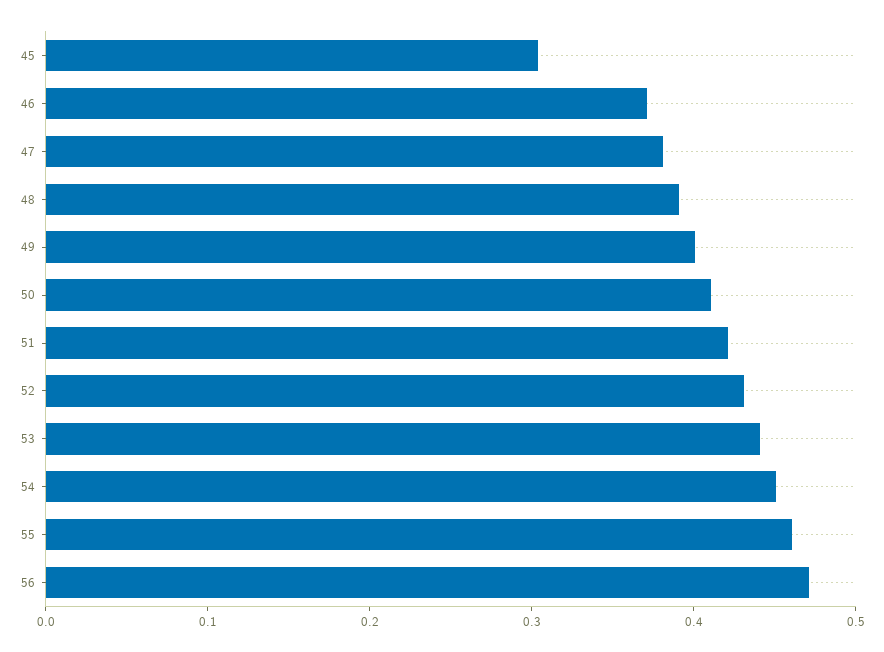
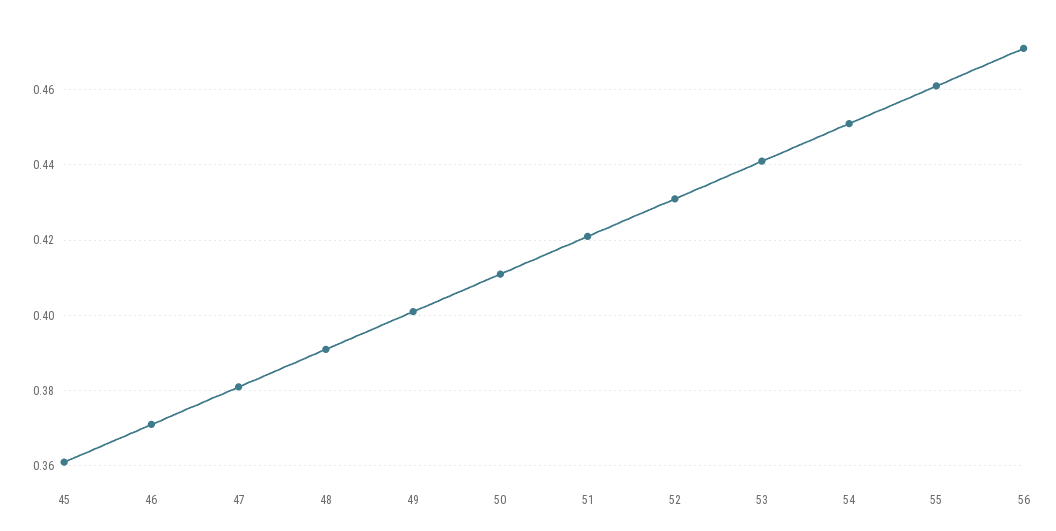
  {
-   "45": 0.3,
+   "45": 0.36,
    "46": 0.37,
    "47": 0.38,
    "48": 0.39,
    "49": 0.4,
    "50": 0.41,
    "51": 0.42,
    "52": 0.43,
    "53": 0.44,
    "54": 0.45,
    "55": 0.46,
    "56": 0.47
  }

